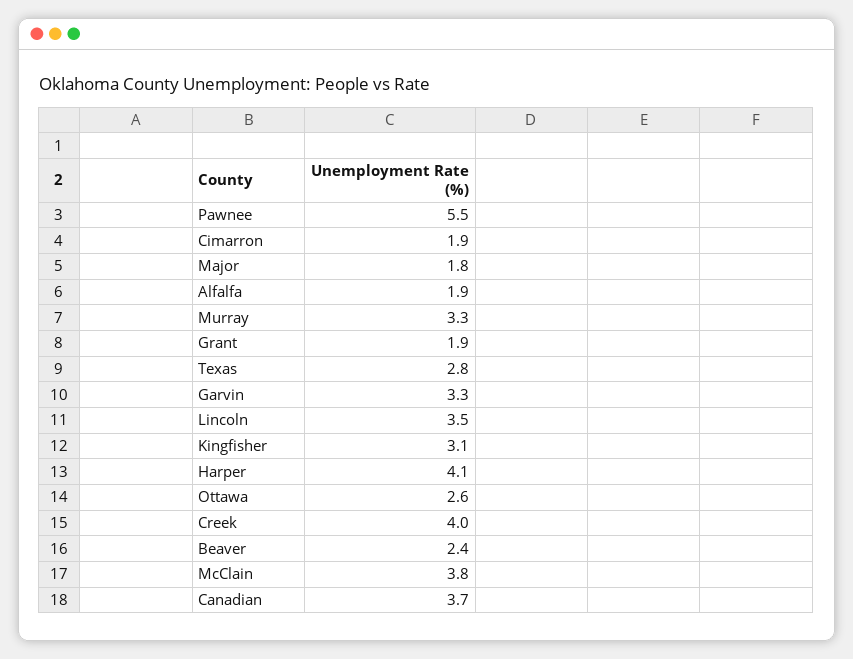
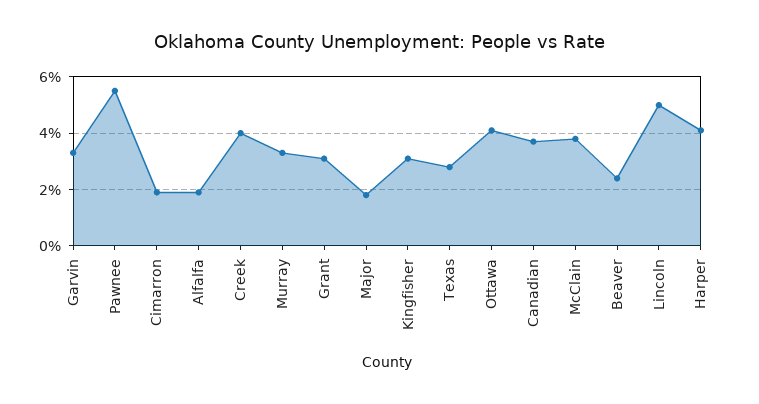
  {
    "Pawnee": 5.5,
    "Cimarron": 1.9,
    "Major": 1.8,
    "Alfalfa": 1.9,
    "Murray": 3.3,
-   "Grant": 1.9,
+   "Grant": 3,
    "Texas": 2.8,
    "Garvin": 3.3,
-   "Lincoln": 3.5,
+   "Lincoln": 5,
    "Kingfisher": 3.1,
    "Harper": 4.1,
-   "Ottawa": 2.6,
+   "Ottawa": 4,
    "Creek": 4,
    "Beaver": 2.4,
    "McClain": 3.8,
    "Canadian": 3.7
  }

